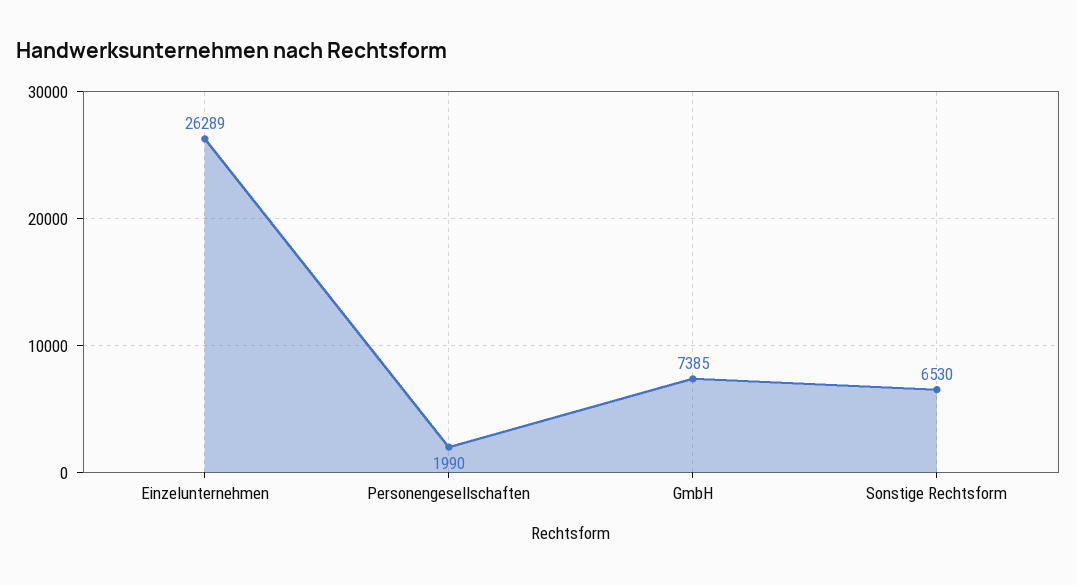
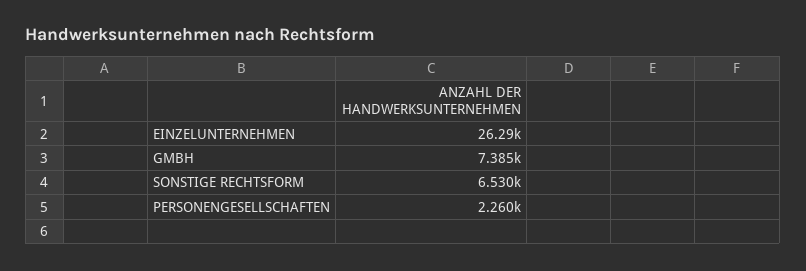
  {
    "Einzelunternehmen": 26289,
-   "Personengesellschaften": 1990,
+   "Personengesellschaften": 2260,
    "GmbH": 7385,
    "Sonstige Rechtsform": 6530
  }

